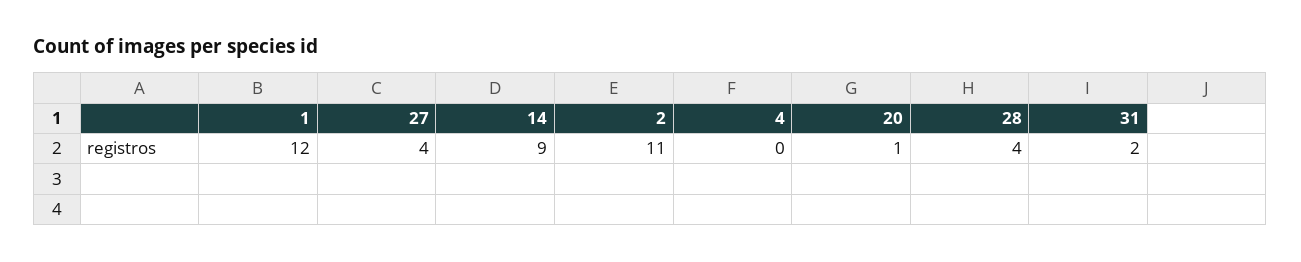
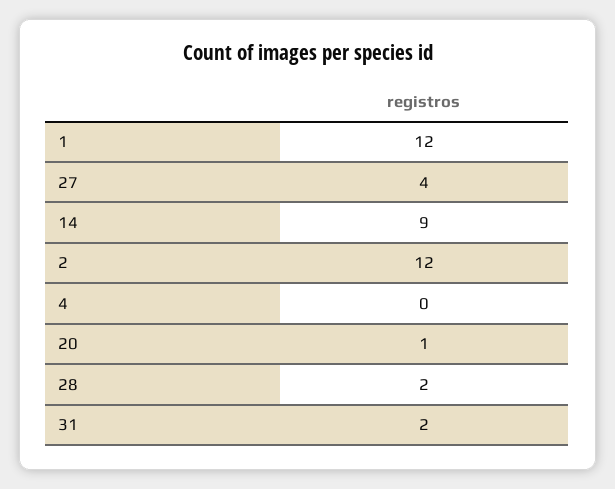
  {
    "1": 12,
    "27": 4,
    "14": 9,
-   "2": 11,
+   "2": 12,
    "4": 0,
    "20": 1,
-   "28": 4,
+   "28": 2,
    "31": 2
  }

